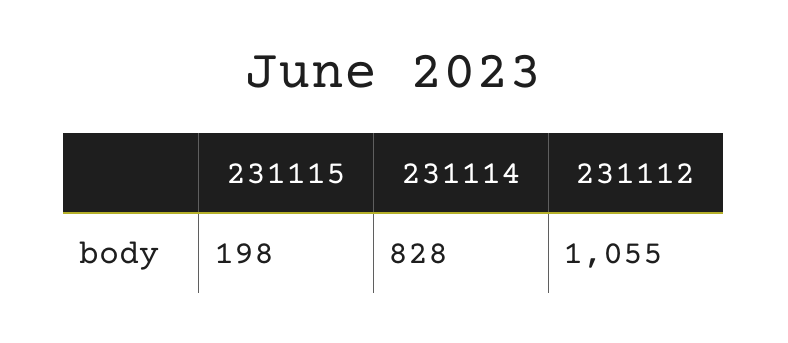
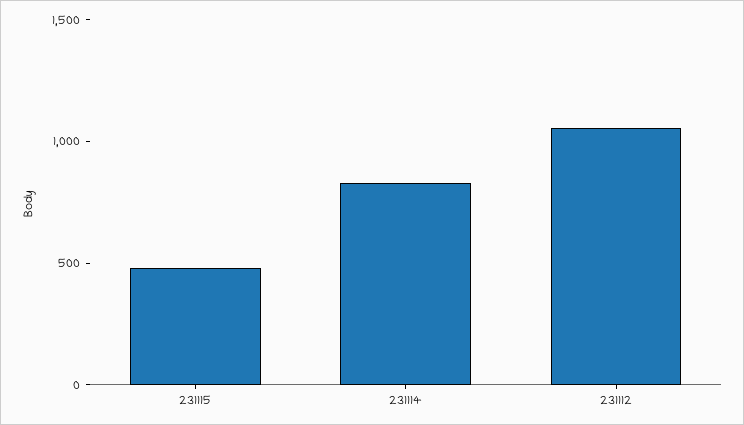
  {
-   "231115": 198,
+   "231115": 500,
    "231114": 828,
    "231112": 1055
  }

